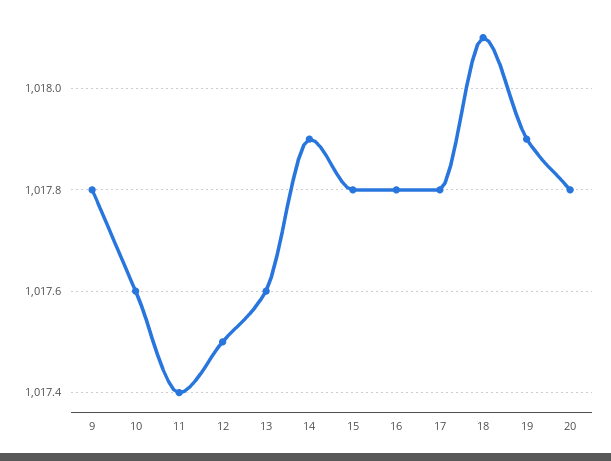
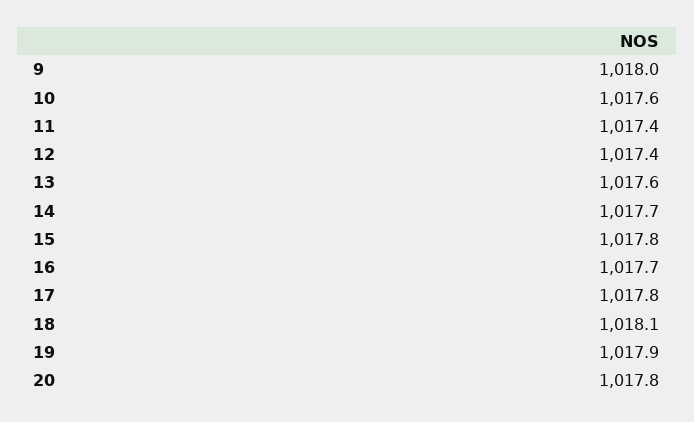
  {
-   "9": 1017.8,
+   "9": 1018,
    "10": 1017.6,
    "11": 1017.4,
-   "12": 1017.5,
+   "12": 1017.4,
    "13": 1017.6,
-   "14": 1017.9,
+   "14": 1017.7,
    "15": 1017.8,
-   "16": 1017.8,
+   "16": 1017.7,
    "17": 1017.8,
    "18": 1018.1,
    "19": 1017.9,
    "20": 1017.8
  }

